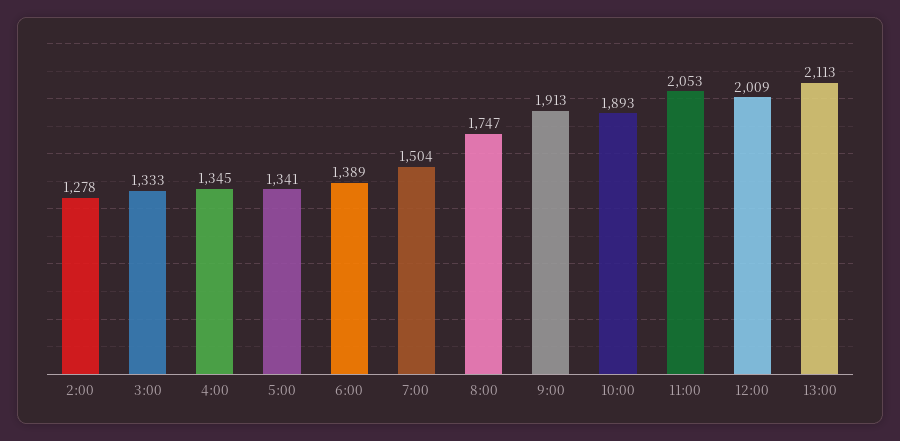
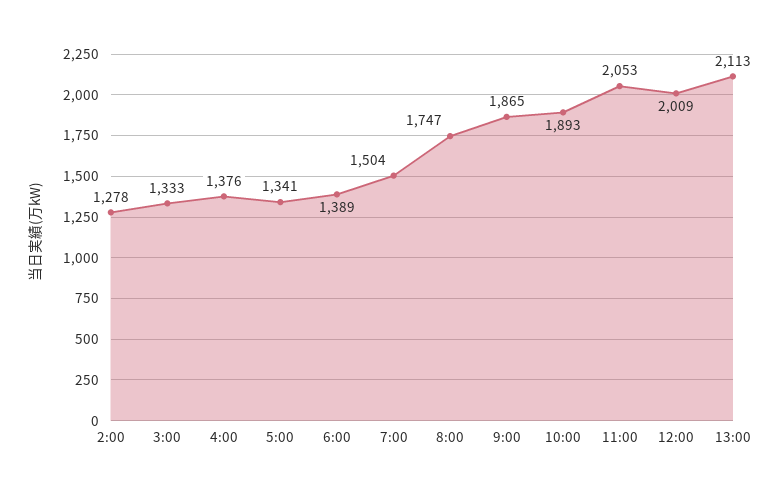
  {
    "2:00": 1278,
    "3:00": 1333,
-   "4:00": 1345,
+   "4:00": 1376,
    "5:00": 1341,
    "6:00": 1389,
    "7:00": 1504,
    "8:00": 1747,
-   "9:00": 1913,
+   "9:00": 1865,
    "10:00": 1893,
    "11:00": 2053,
    "12:00": 2009,
    "13:00": 2113
  }

